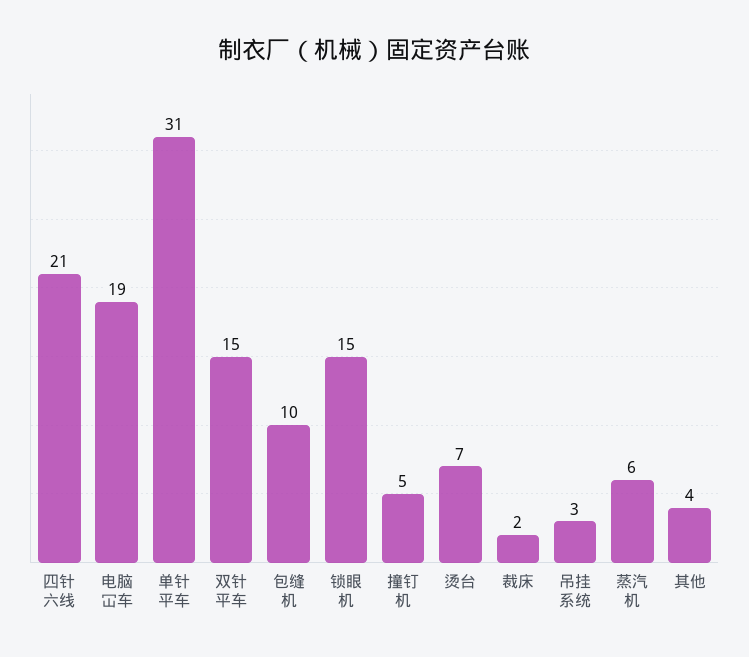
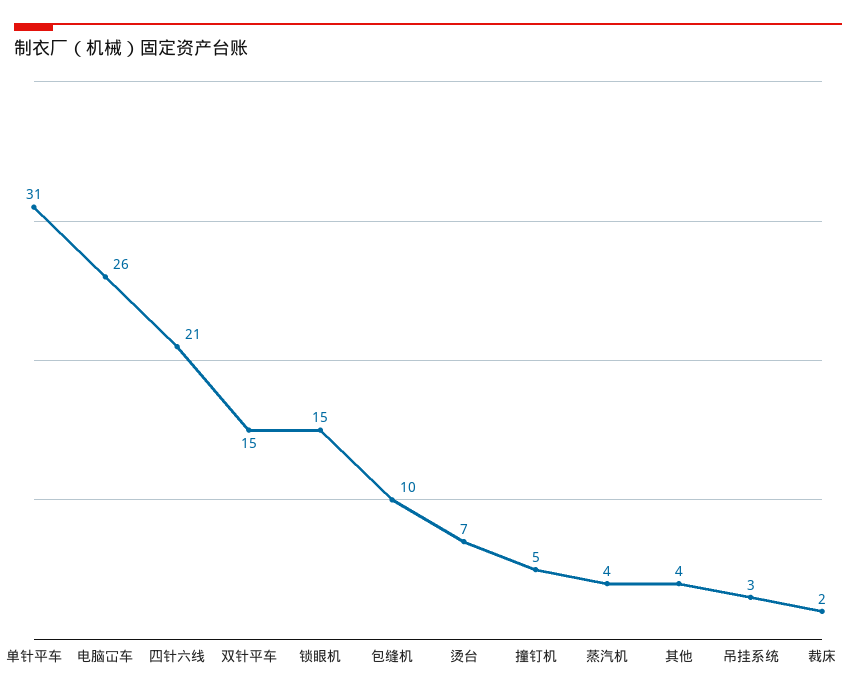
  {
    "四针六线": 21,
-   "电脑冚车": 19,
+   "电脑冚车": 26,
    "单针平车": 31,
    "双针平车": 15,
    "包缝机": 10,
    "锁眼机": 15,
    "撞钉机": 5,
    "烫台": 7,
    "裁床": 2,
    "吊挂系统": 3,
-   "蒸汽机": 6,
+   "蒸汽机": 4,
    "其他": 4
  }

